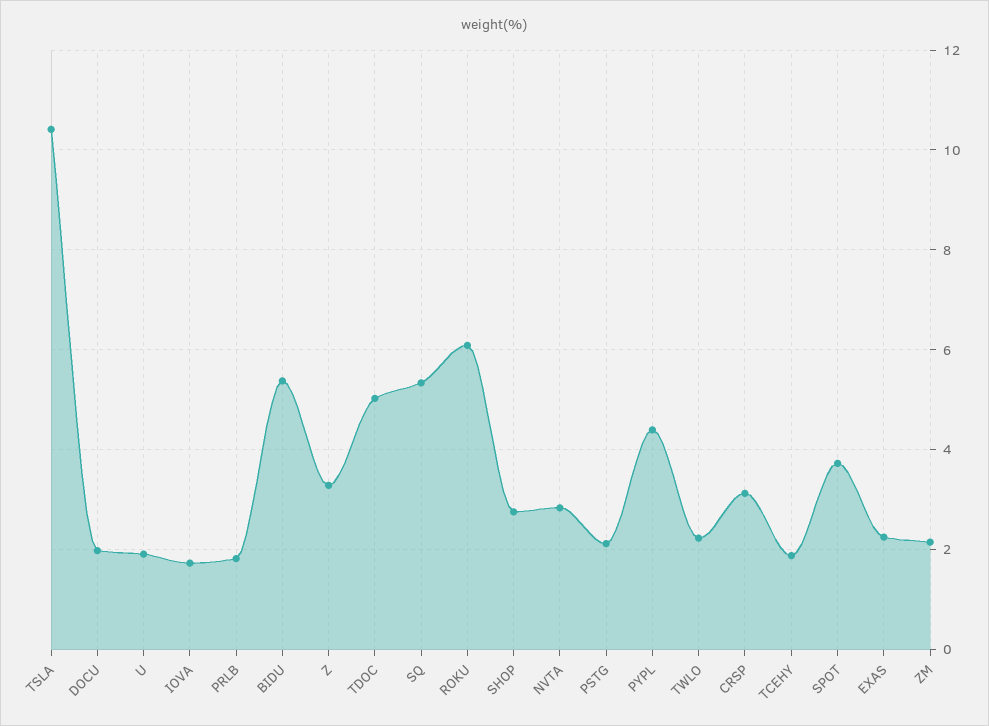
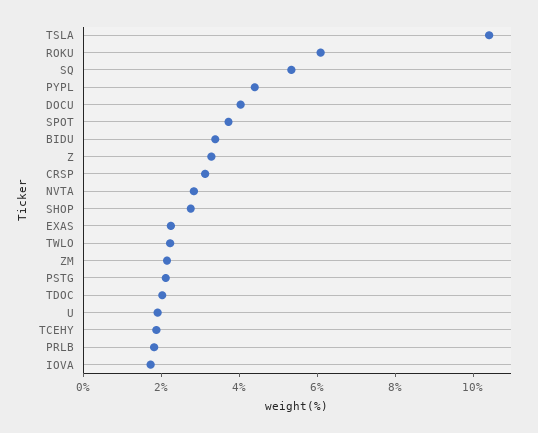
  {
    "TSLA": 10.4,
-   "DOCU": 2,
+   "DOCU": 4,
    "U": 2,
    "IOVA": 1.8,
    "PRLB": 1.8,
-   "BIDU": 5.4,
+   "BIDU": 3.5,
    "Z": 3.2,
-   "TDOC": 5,
+   "TDOC": 2,
    "SQ": 5.4,
    "ROKU": 6,
    "SHOP": 2.8,
    "NVTA": 2.8,
    "PSTG": 2.2,
    "PYPL": 4.4,
    "TWLO": 2.2,
    "CRSP": 3.2,
    "TCEHY": 1.8,
    "SPOT": 3.8,
    "EXAS": 2.2,
    "ZM": 2.2
  }

